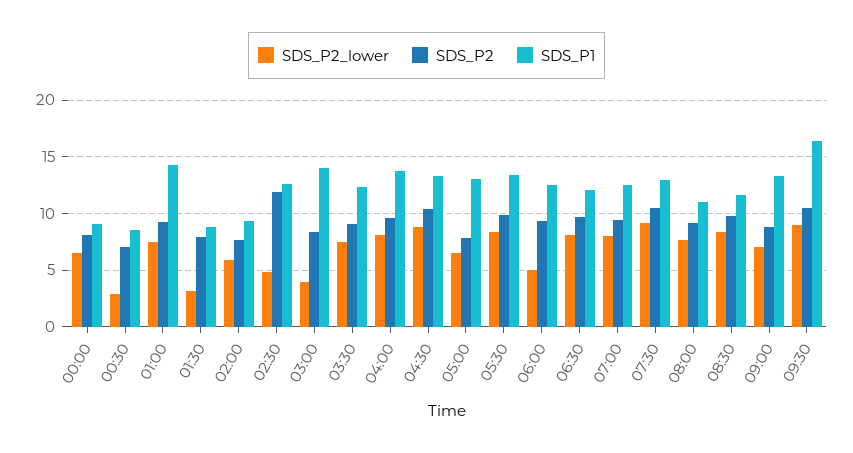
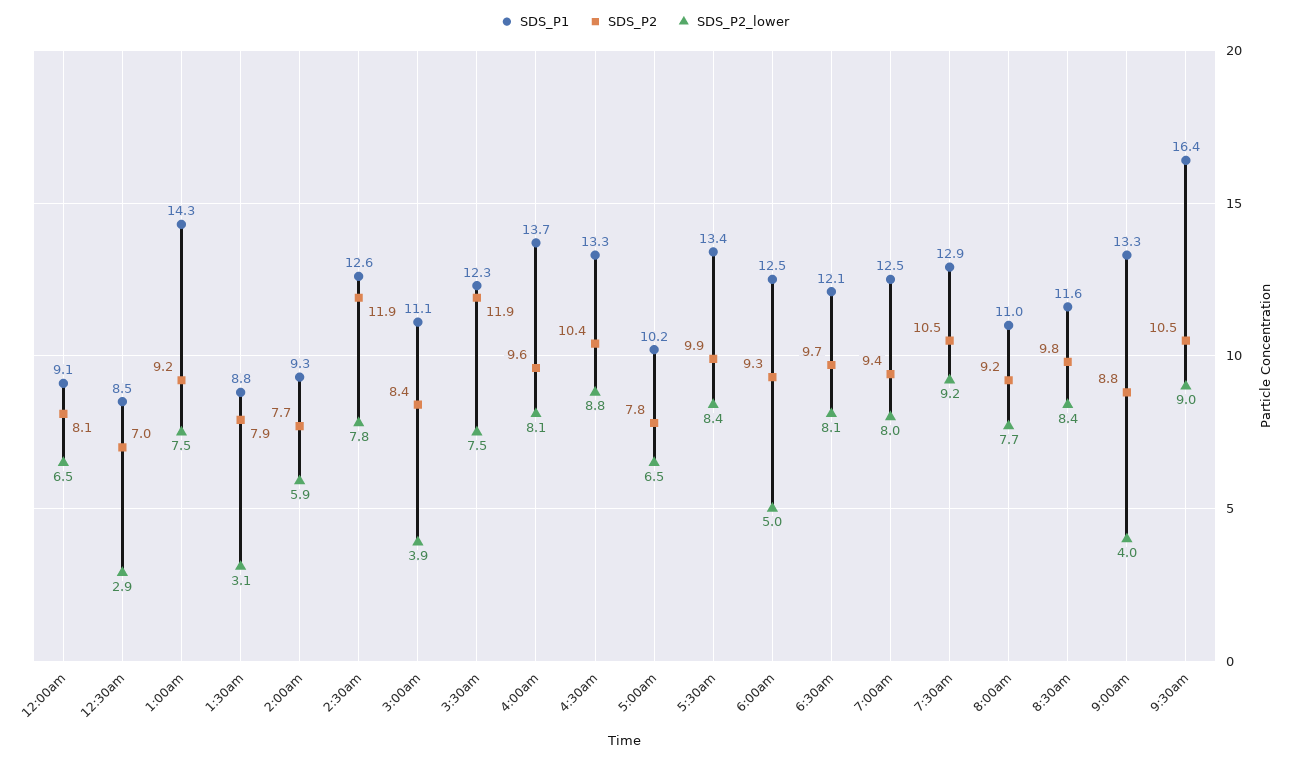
  {
    "SDS_P2_lower": {
      "00:00": 6.5,
      "00:30": 2.9,
      "01:00": 7.5,
      "01:30": 3.1,
      "02:00": 5.9,
-     "02:30": 5,
+     "02:30": 7.8,
      "03:00": 3.9,
      "03:30": 7.5,
      "04:00": 8.1,
      "04:30": 8.8,
      "05:00": 6.5,
      "05:30": 8.4,
      "06:00": 5,
      "06:30": 8.1,
      "07:00": 8,
      "07:30": 9.2,
      "08:00": 7.7,
      "08:30": 8.4,
-     "09:00": 7,
+     "09:00": 4,
      "09:30": 9
    },
    "SDS_P2": {
      "00:00": 8.1,
      "00:30": 7,
      "01:00": 9.2,
      "01:30": 7.9,
      "02:00": 7.7,
      "02:30": 11.9,
      "03:00": 8.4,
-     "03:30": 9,
+     "03:30": 11.9,
      "04:00": 9.6,
      "04:30": 10.4,
      "05:00": 7.8,
      "05:30": 9.9,
      "06:00": 9.3,
      "06:30": 9.7,
      "07:00": 9.4,
      "07:30": 10.5,
      "08:00": 9.2,
      "08:30": 9.8,
      "09:00": 8.8,
      "09:30": 10.5
    },
    "SDS_P1": {
      "00:00": 9.1,
      "00:30": 8.5,
      "01:00": 14.3,
      "01:30": 8.8,
      "02:00": 9.3,
      "02:30": 12.6,
-     "03:00": 14,
+     "03:00": 11.1,
      "03:30": 12.3,
      "04:00": 13.7,
      "04:30": 13.3,
-     "05:00": 13,
+     "05:00": 10.2,
      "05:30": 13.4,
      "06:00": 12.5,
      "06:30": 12.1,
      "07:00": 12.5,
      "07:30": 12.9,
      "08:00": 11,
      "08:30": 11.6,
      "09:00": 13.3,
      "09:30": 16.4
    }
  }

